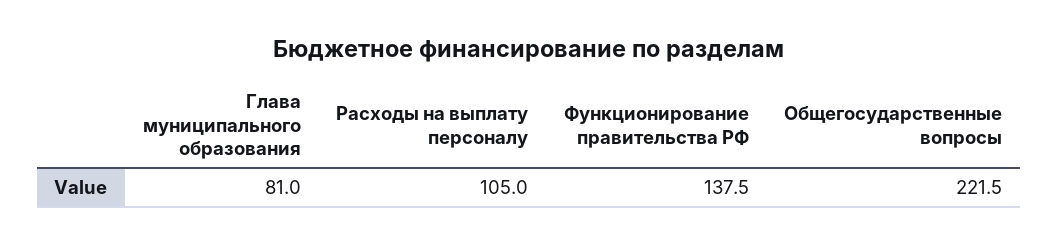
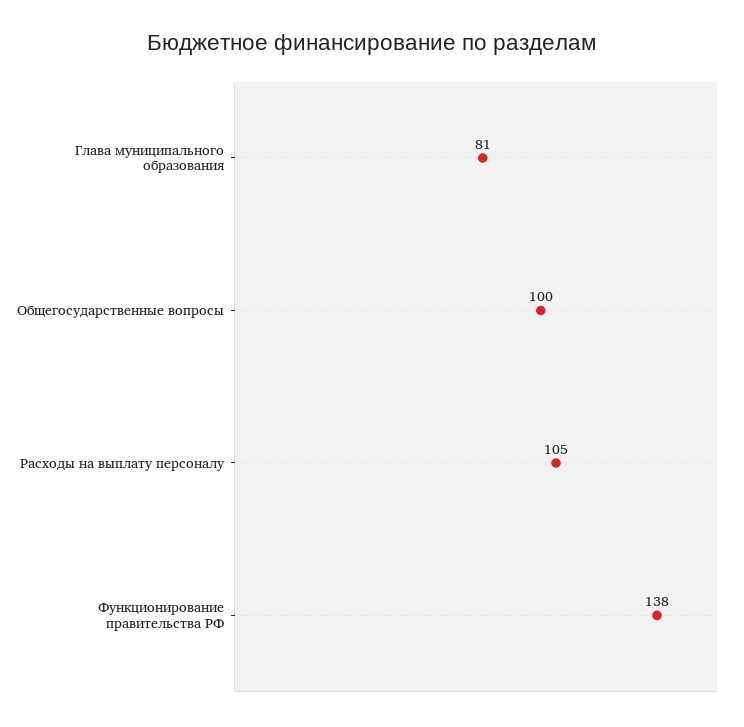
  {
    "Глава муниципального образования": 81,
    "Расходы на выплату персоналу": 105,
    "Функционирование правительства РФ": 137.5,
-   "Общегосударственные вопросы": 221.5
+   "Общегосударственные вопросы": 100
  }

